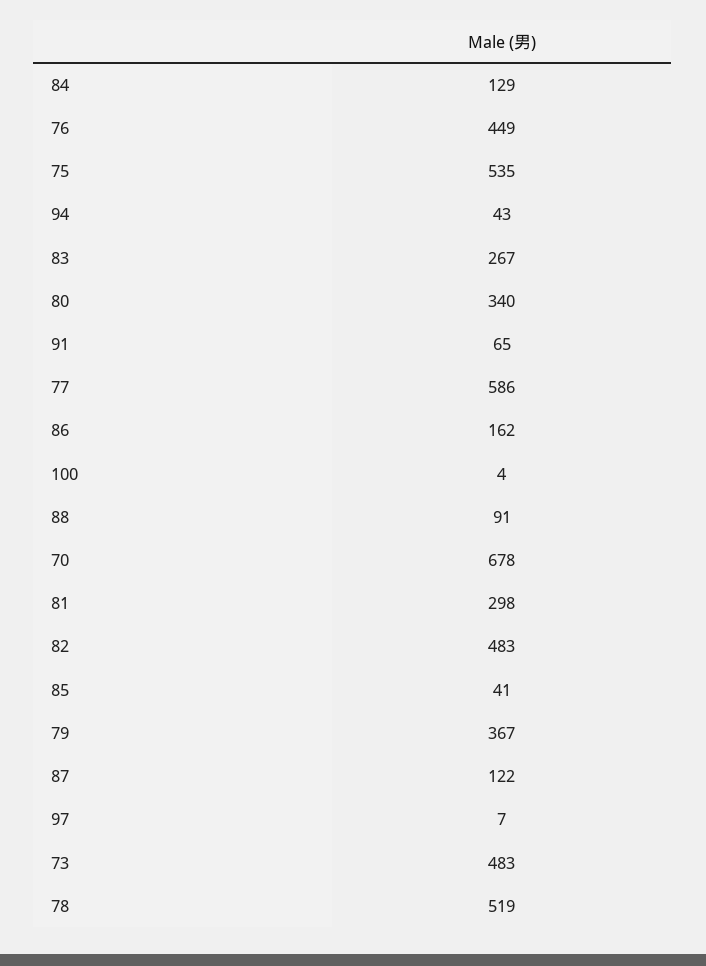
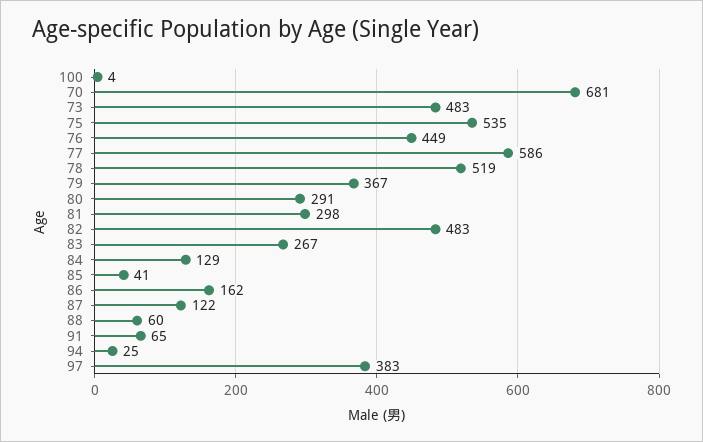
  {
    "84": 129,
    "76": 449,
    "75": 535,
-   "94": 43,
+   "94": 25,
    "83": 267,
-   "80": 340,
+   "80": 291,
    "91": 65,
    "77": 586,
    "86": 162,
    "100": 4,
-   "88": 91,
+   "88": 60,
-   "70": 678,
+   "70": 681,
    "81": 298,
    "82": 483,
    "85": 41,
    "79": 367,
    "87": 122,
-   "97": 7,
+   "97": 383,
    "73": 483,
    "78": 519
  }

